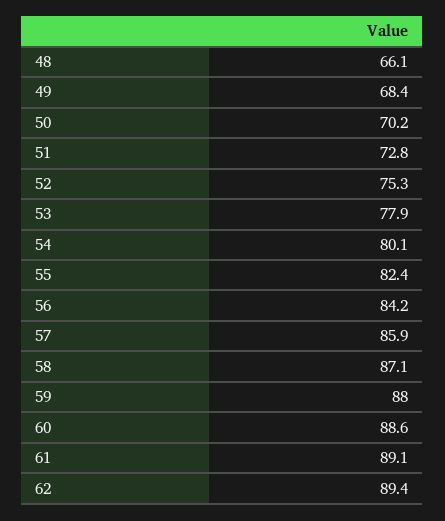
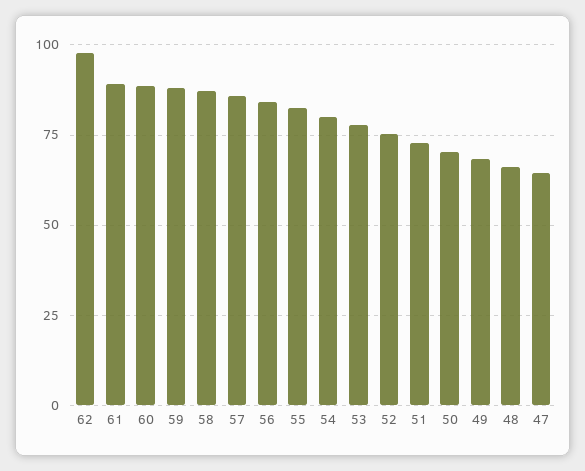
  {
    "48": 66.1,
    "49": 68.4,
    "50": 70.2,
    "51": 72.8,
    "52": 75.3,
    "53": 77.9,
    "54": 80.1,
    "55": 82.4,
    "56": 84.2,
    "57": 85.9,
    "58": 87.1,
    "59": 88,
    "60": 88.6,
    "61": 89.1,
-   "62": 89.4
+   "62": 97.5,
+   "47": 65
  }

